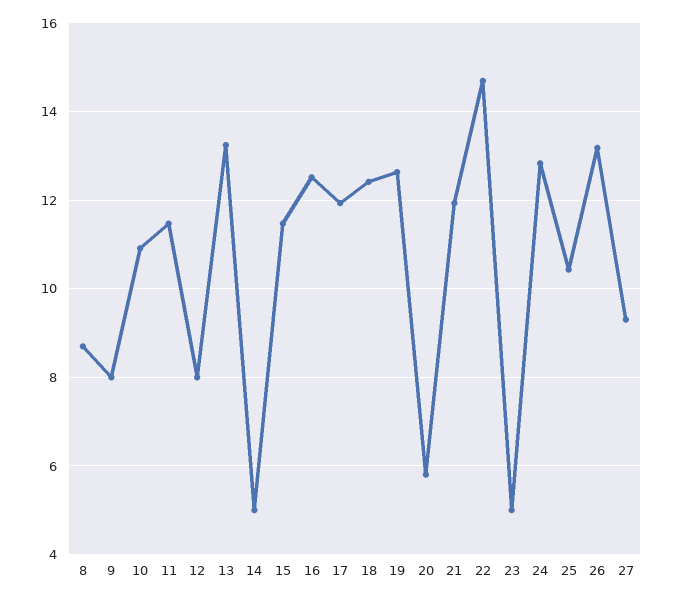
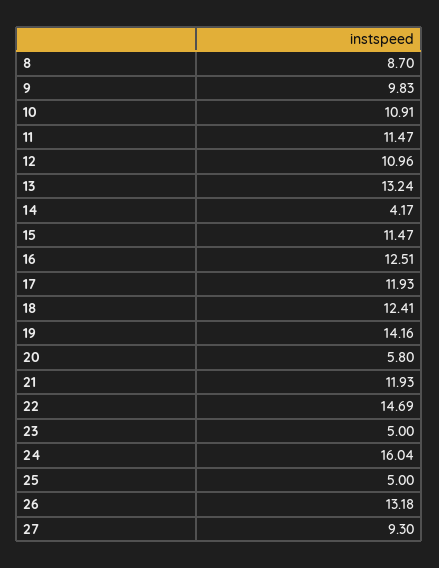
  {
    "8": 8.7,
-   "9": 8,
+   "9": 9.83,
    "10": 10.91,
    "11": 11.47,
-   "12": 8,
+   "12": 10.96,
    "13": 13.24,
-   "14": 5,
+   "14": 4.17,
    "15": 11.47,
    "16": 12.51,
    "17": 11.93,
    "18": 12.41,
-   "19": 12.6,
+   "19": 14.16,
    "20": 5.8,
    "21": 11.93,
    "22": 14.69,
    "23": 5,
-   "24": 12.8,
+   "24": 16.04,
-   "25": 10.4,
+   "25": 5,
    "26": 13.18,
    "27": 9.3
  }

